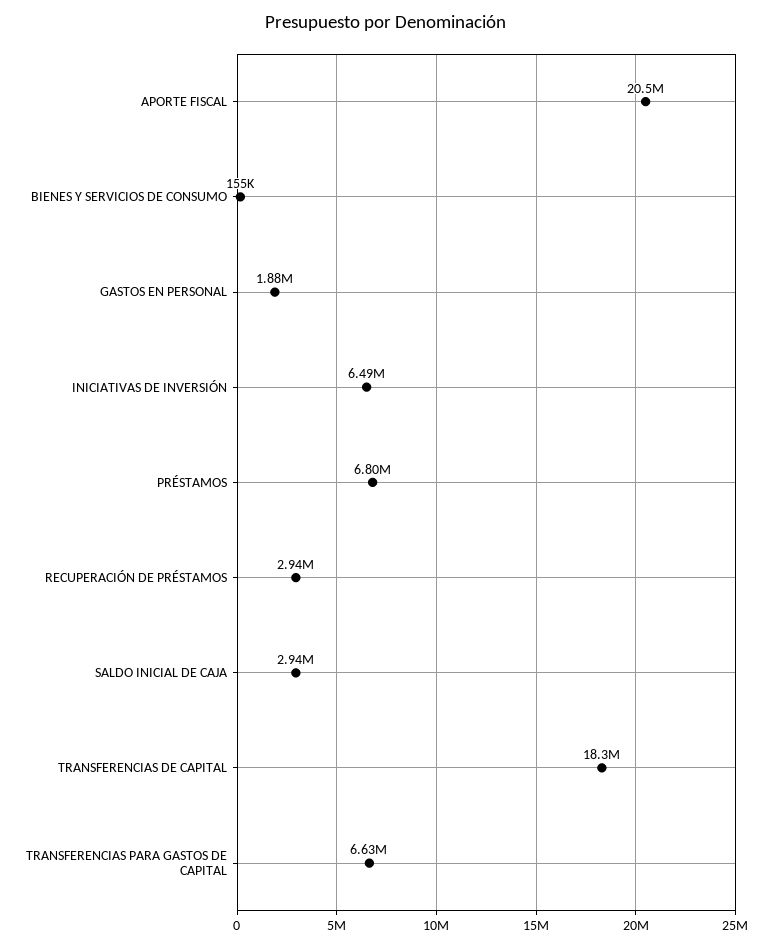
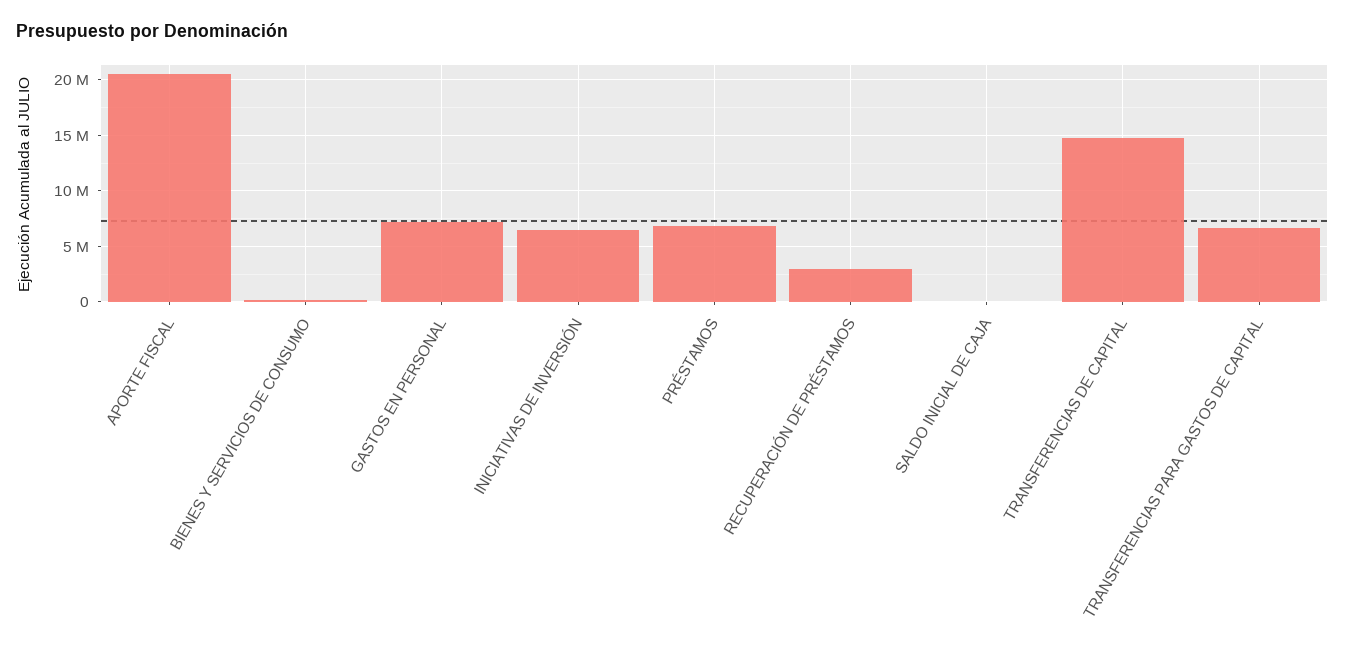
  {
    "APORTE FISCAL": 20500000,
    "BIENES Y SERVICIOS DE CONSUMO": 155000,
-   "GASTOS EN PERSONAL": 1880000,
+   "GASTOS EN PERSONAL": 7000000,
    "INICIATIVAS DE INVERSIÓN": 6490000,
    "PRÉSTAMOS": 6800000,
    "RECUPERACIÓN DE PRÉSTAMOS": 2940000,
-   "SALDO INICIAL DE CAJA": 2940000,
+   "SALDO INICIAL DE CAJA": 0,
-   "TRANSFERENCIAS DE CAPITAL": 18300000,
+   "TRANSFERENCIAS DE CAPITAL": 15000000,
    "TRANSFERENCIAS PARA GASTOS DE CAPITAL": 6630000
  }

